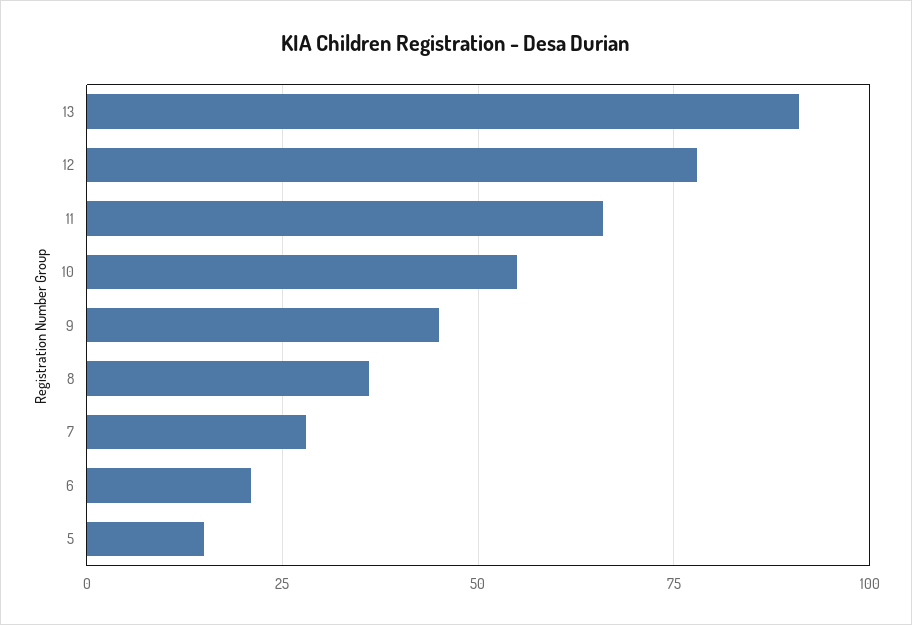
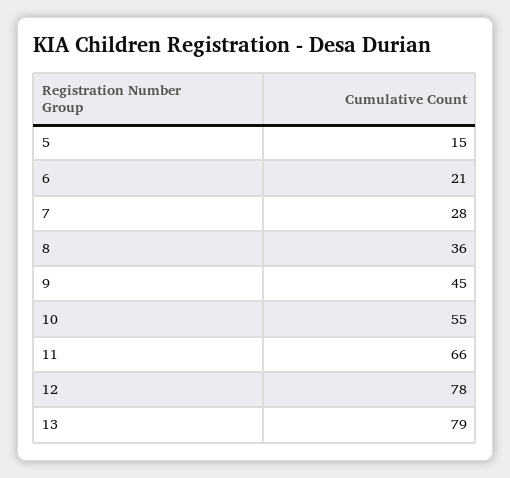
  {
-   "13": 90,
+   "13": 79,
    "12": 78,
    "11": 66,
    "10": 55,
    "9": 45,
    "8": 36,
    "7": 28,
    "6": 21,
    "5": 15
  }

